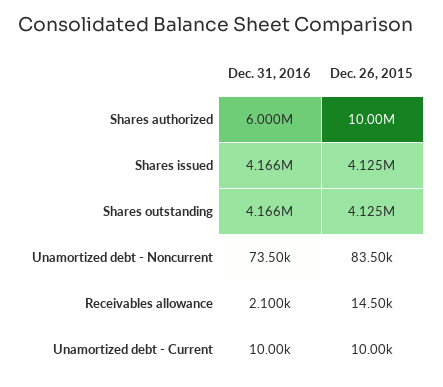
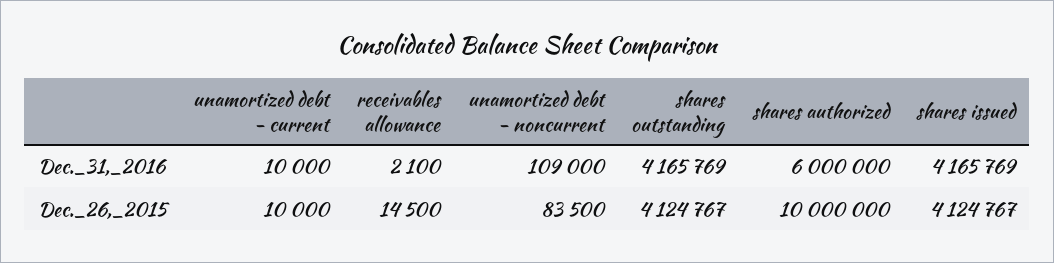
  {
    "Dec. 31, 2016": {
      "Shares authorized": 6000000,
      "Shares issued": 4165769,
      "Shares outstanding": 4165769,
-     "Unamortized debt - Noncurrent": 73500,
+     "Unamortized debt - Noncurrent": 109000,
      "Receivables allowance": 2100,
      "Unamortized debt - Current": 10000
    },
    "Dec. 26, 2015": {
      "Shares authorized": 10000000,
      "Shares issued": 4124767,
      "Shares outstanding": 4124767,
      "Unamortized debt - Noncurrent": 83500,
      "Receivables allowance": 14500,
      "Unamortized debt - Current": 10000
    }
  }

